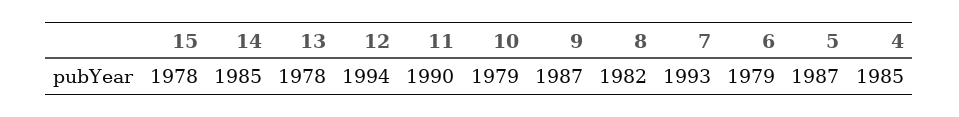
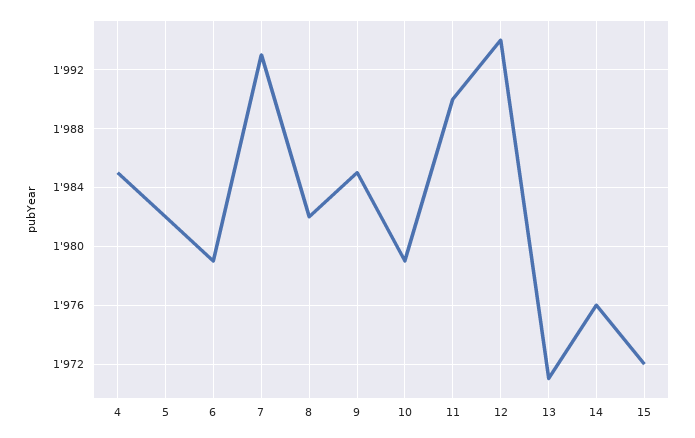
  {
-   "15": 1978,
+   "15": 1972,
-   "14": 1985,
+   "14": 1976,
-   "13": 1978,
+   "13": 1971,
    "12": 1994,
    "11": 1990,
    "10": 1979,
-   "9": 1987,
+   "9": 1985,
    "8": 1982,
    "7": 1993,
    "6": 1979,
-   "5": 1987,
+   "5": 1982,
    "4": 1985
  }

